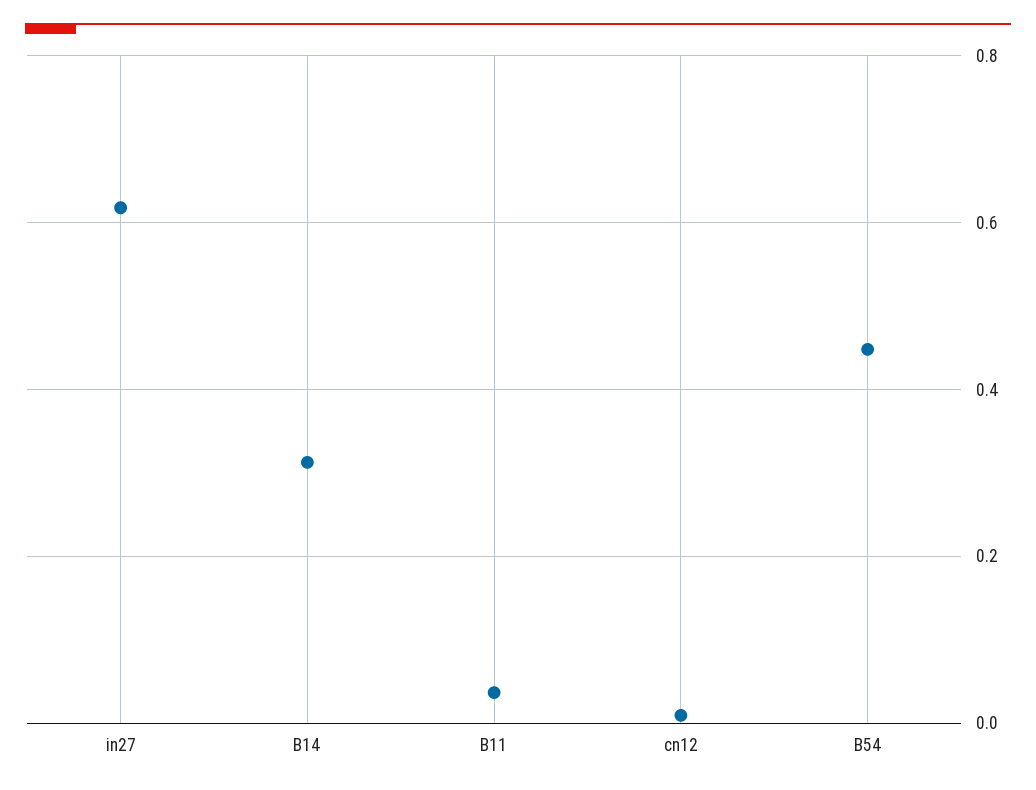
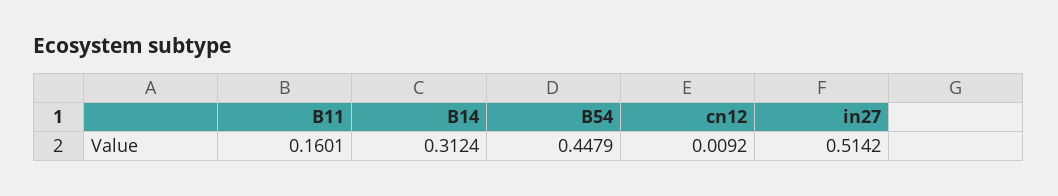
  {
-   "in27": 0.62,
+   "in27": 0.5142,
    "B14": 0.3124,
-   "B11": 0.04,
+   "B11": 0.1601,
    "cn12": 0.0092,
    "B54": 0.4479
  }

